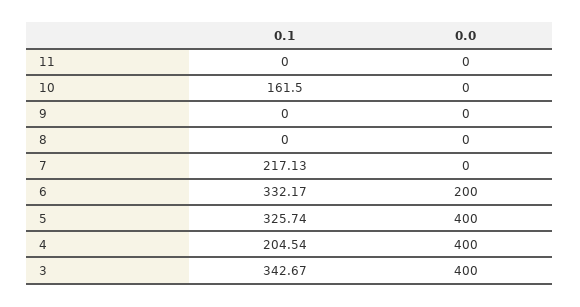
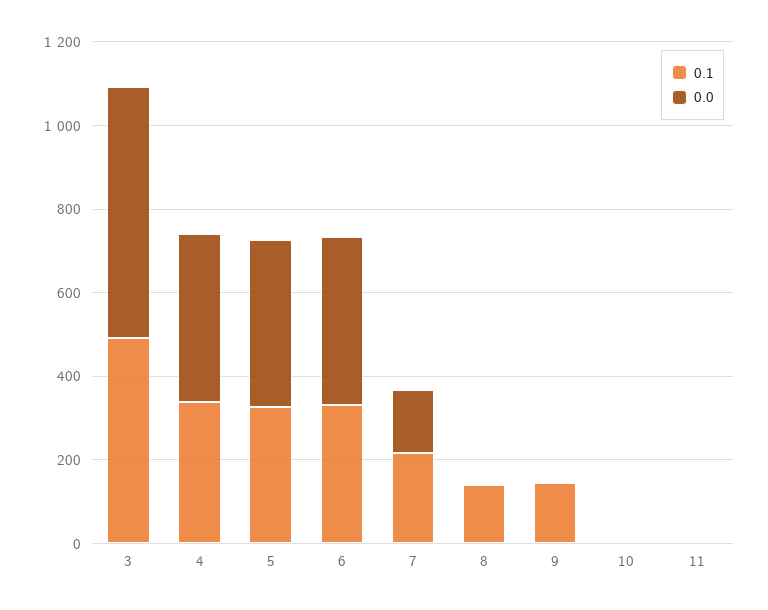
  {
    "0.1": {
      "11": 0,
-     "10": 161.5,
+     "10": 0,
-     "9": 0,
+     "9": 150,
-     "8": 0,
+     "8": 150,
      "7": 217.13,
      "6": 332.17,
      "5": 325.74,
-     "4": 204.54,
+     "4": 350,
-     "3": 342.67
+     "3": 500
    },
    "0.0": {
      "11": 0,
      "10": 0,
      "9": 0,
      "8": 0,
-     "7": 0,
+     "7": 150,
-     "6": 200,
+     "6": 400,
      "5": 400,
      "4": 400,
-     "3": 400
+     "3": 600
    }
  }

